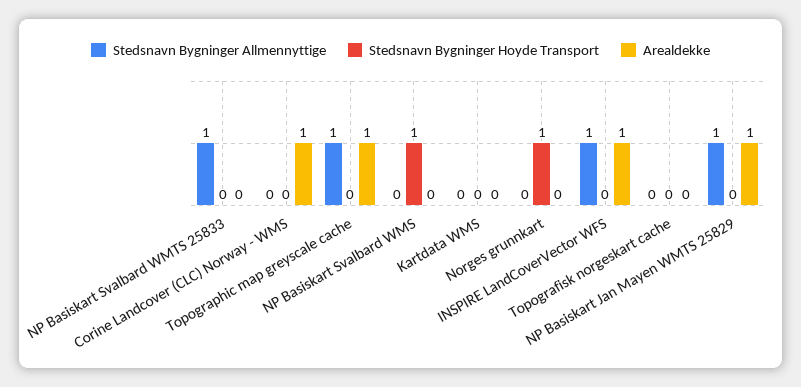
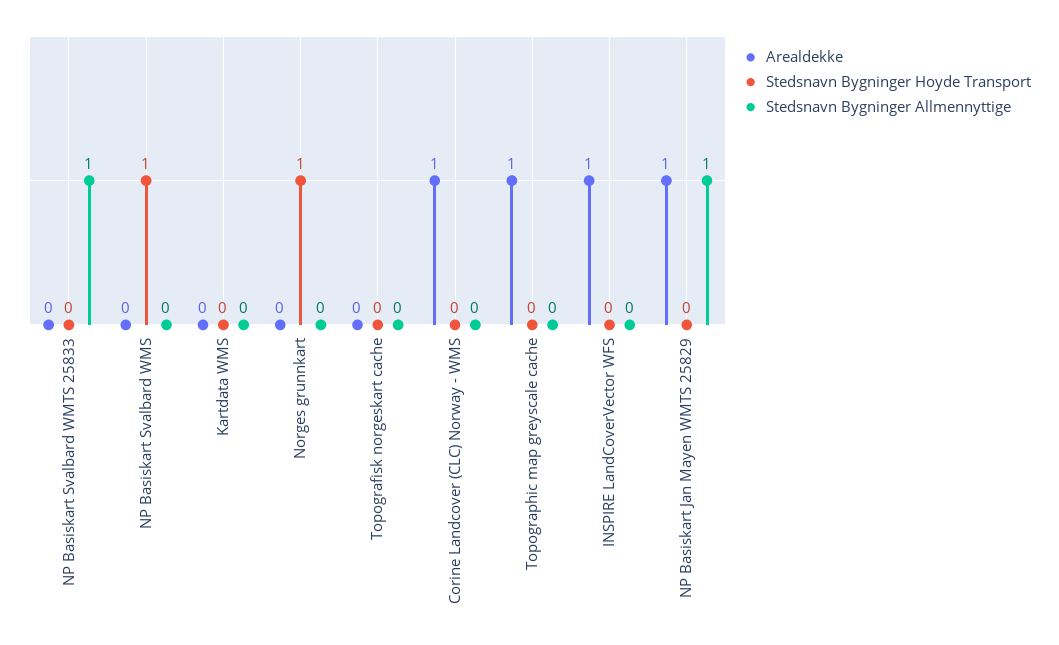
  {
    "Stedsnavn Bygninger Allmennyttige": {
      "NP Basiskart Svalbard WMTS 25833": 1,
      "Corine Landcover (CLC) Norway - WMS": 0,
-     "Topographic map greyscale cache": 1,
+     "Topographic map greyscale cache": 0,
      "NP Basiskart Svalbard WMS": 0,
      "Kartdata WMS": 0,
      "Norges grunnkart": 0,
-     "INSPIRE LandCoverVector WFS": 1,
+     "INSPIRE LandCoverVector WFS": 0,
      "Topografisk norgeskart cache": 0,
      "NP Basiskart Jan Mayen WMTS 25829": 1
    },
    "Stedsnavn Bygninger Hoyde Transport": {
      "NP Basiskart Svalbard WMTS 25833": 0,
      "Corine Landcover (CLC) Norway - WMS": 0,
      "Topographic map greyscale cache": 0,
      "NP Basiskart Svalbard WMS": 1,
      "Kartdata WMS": 0,
      "Norges grunnkart": 1,
      "INSPIRE LandCoverVector WFS": 0,
      "Topografisk norgeskart cache": 0,
      "NP Basiskart Jan Mayen WMTS 25829": 0
    },
    "Arealdekke": {
      "NP Basiskart Svalbard WMTS 25833": 0,
      "Corine Landcover (CLC) Norway - WMS": 1,
      "Topographic map greyscale cache": 1,
      "NP Basiskart Svalbard WMS": 0,
      "Kartdata WMS": 0,
      "Norges grunnkart": 0,
      "INSPIRE LandCoverVector WFS": 1,
      "Topografisk norgeskart cache": 0,
      "NP Basiskart Jan Mayen WMTS 25829": 1
    }
  }

